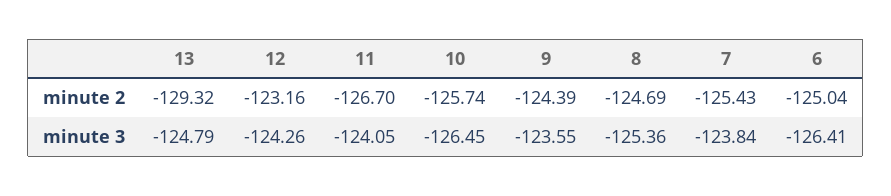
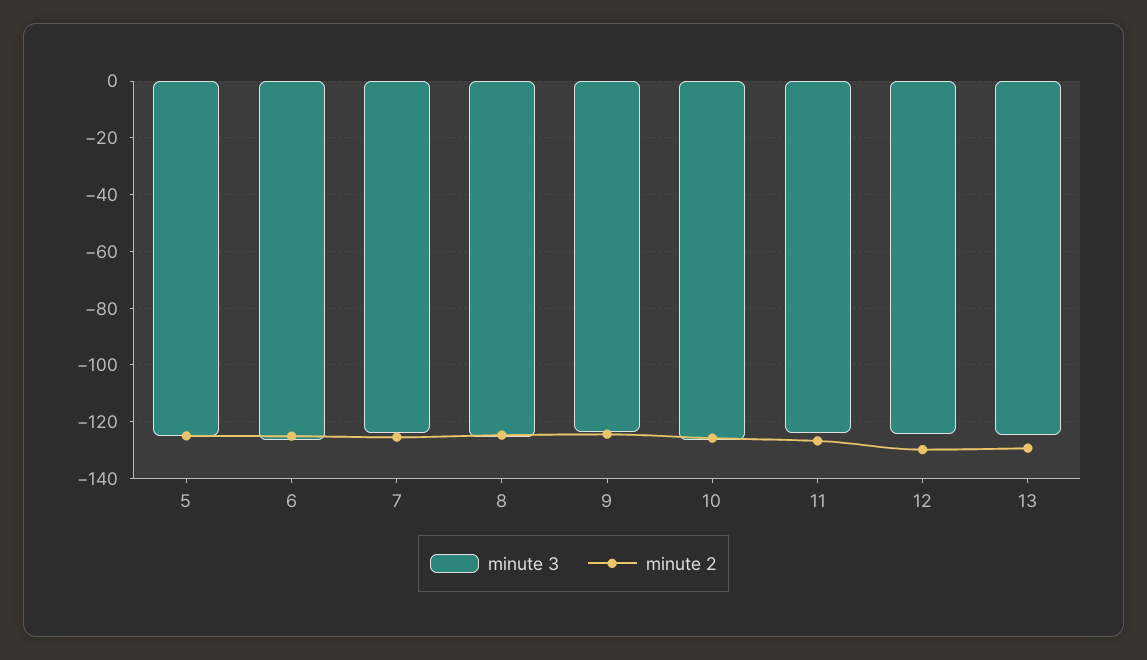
  {
    "minute 2": {
      "13": -129.32,
-     "12": -123.16,
+     "12": -130,
      "11": -126.7,
      "10": -125.74,
      "9": -124.39,
      "8": -124.69,
      "7": -125.43,
-     "6": -125.04
+     "6": -125.04,
+     "5": -125
    },
    "minute 3": {
      "13": -124.79,
      "12": -124.26,
      "11": -124.05,
      "10": -126.45,
      "9": -123.55,
      "8": -125.36,
      "7": -123.84,
-     "6": -126.41
+     "6": -126.41,
+     "5": -125
    }
  }

